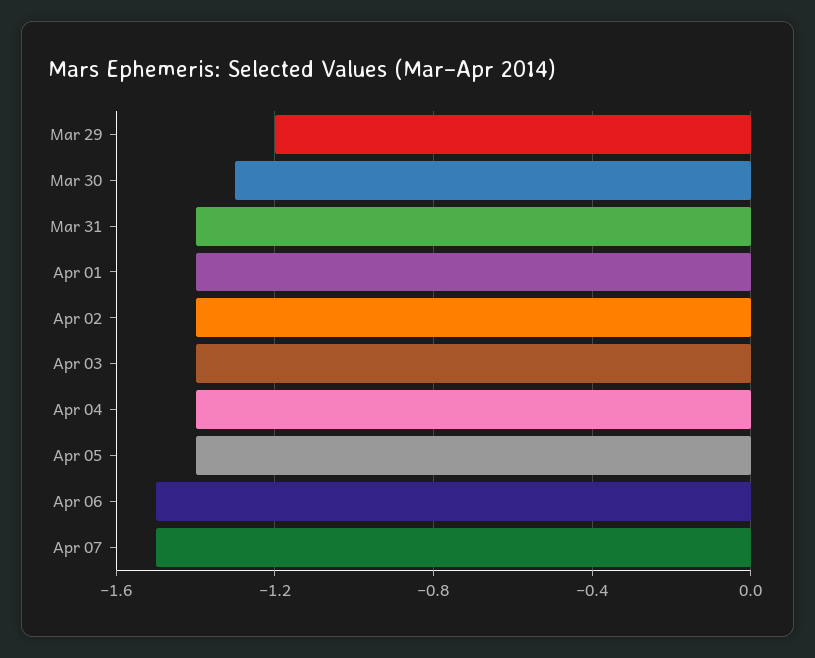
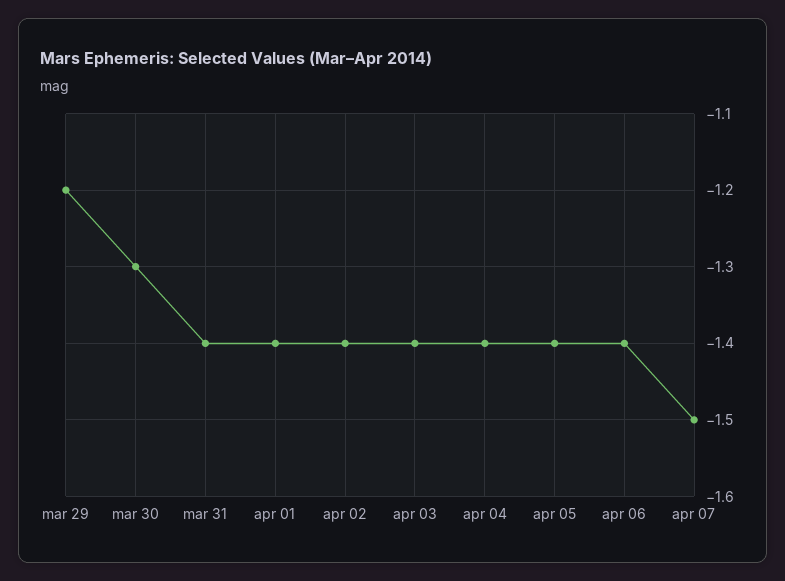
  {
    "Mar 29": -1.2,
    "Mar 30": -1.3,
    "Mar 31": -1.4,
    "Apr 01": -1.4,
    "Apr 02": -1.4,
    "Apr 03": -1.4,
    "Apr 04": -1.4,
    "Apr 05": -1.4,
-   "Apr 06": -1.5,
+   "Apr 06": -1.4,
    "Apr 07": -1.5
  }

